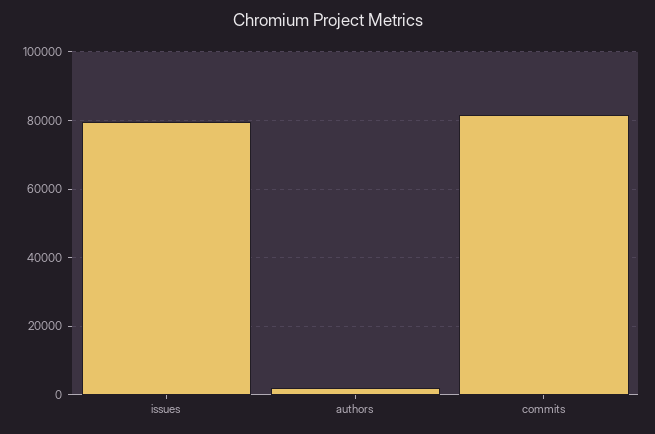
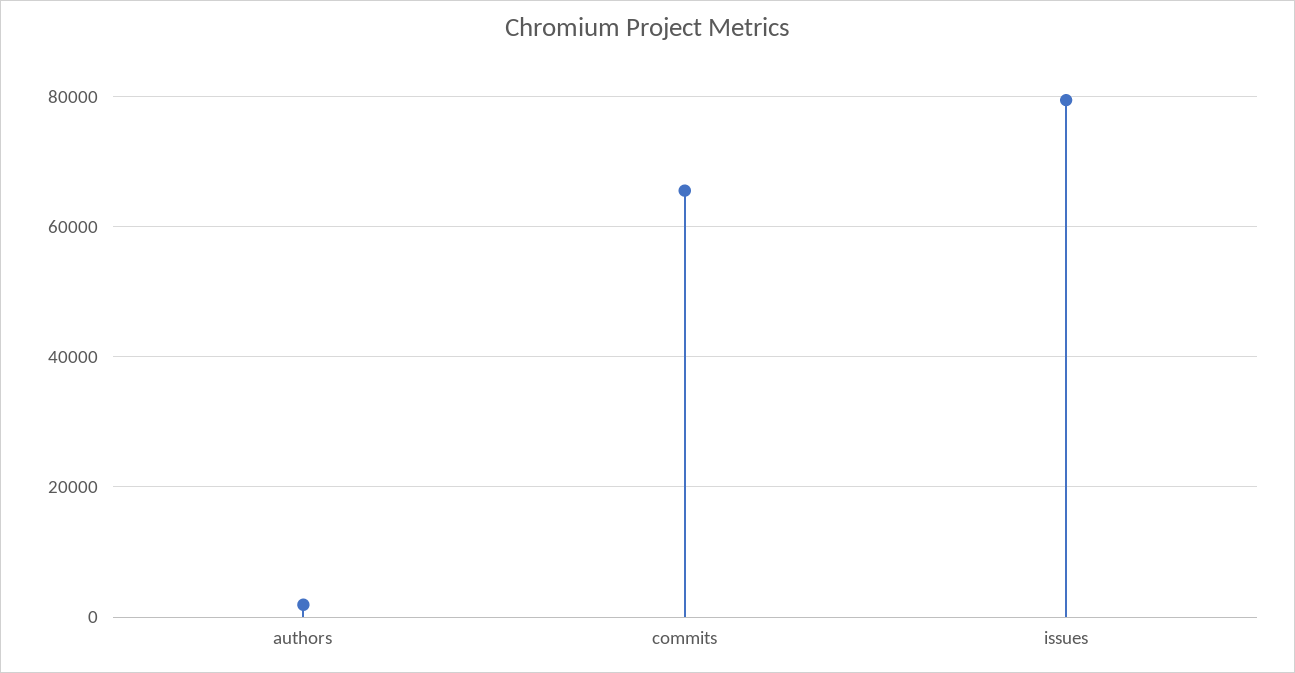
  {
    "issues": 80000,
    "authors": 2000,
-   "commits": 82000
+   "commits": 66000
  }

